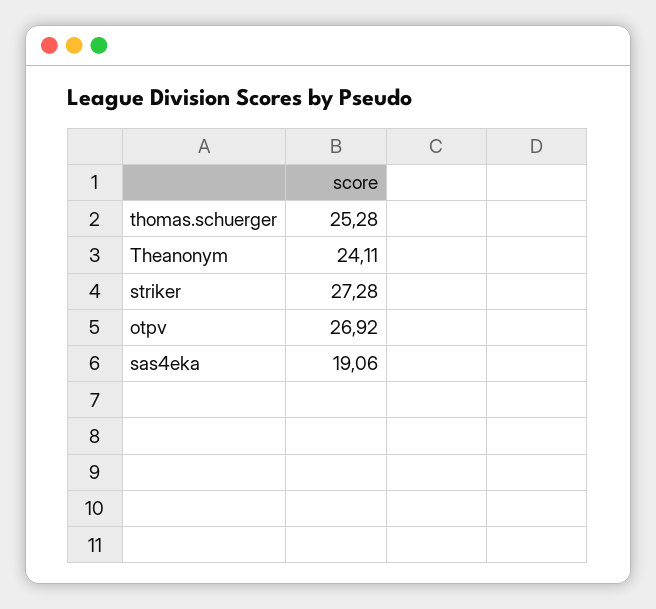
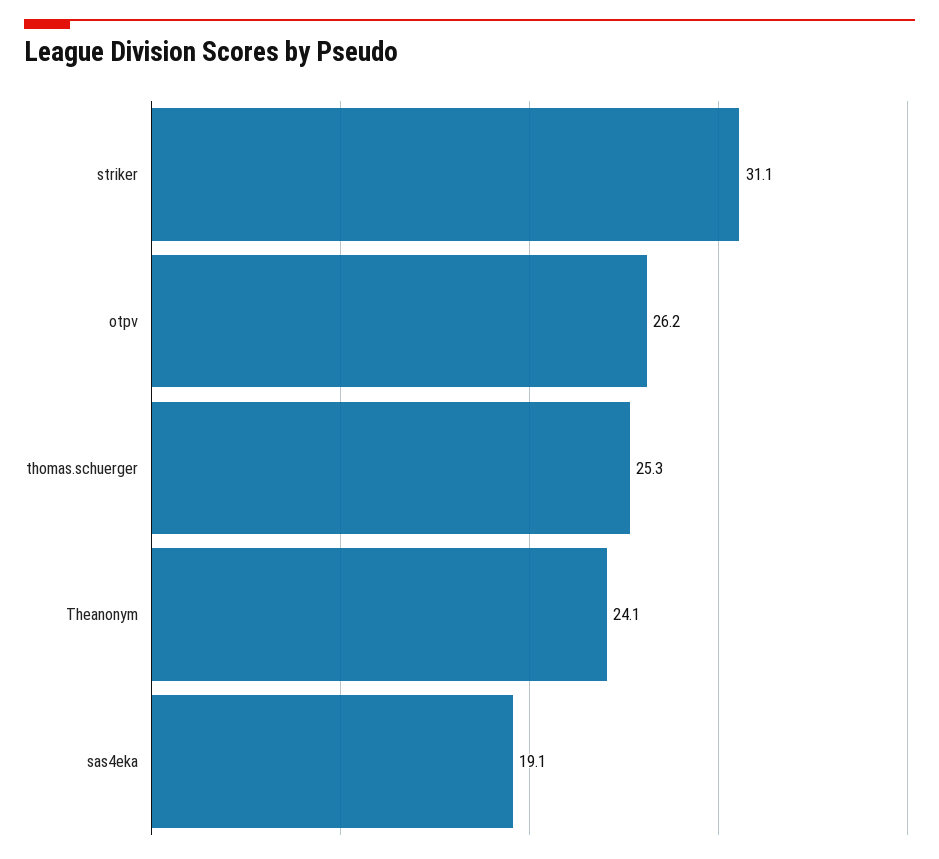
  {
    "thomas.schuerger": 25.28,
    "Theanonym": 24.11,
-   "striker": 27.28,
+   "striker": 31.1,
-   "otpv": 26.92,
+   "otpv": 26.2,
    "sas4eka": 19.06
  }

